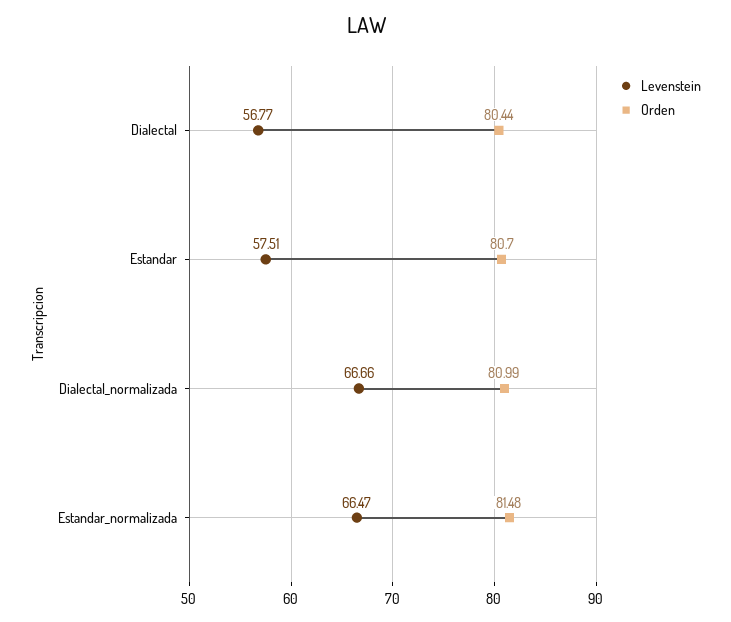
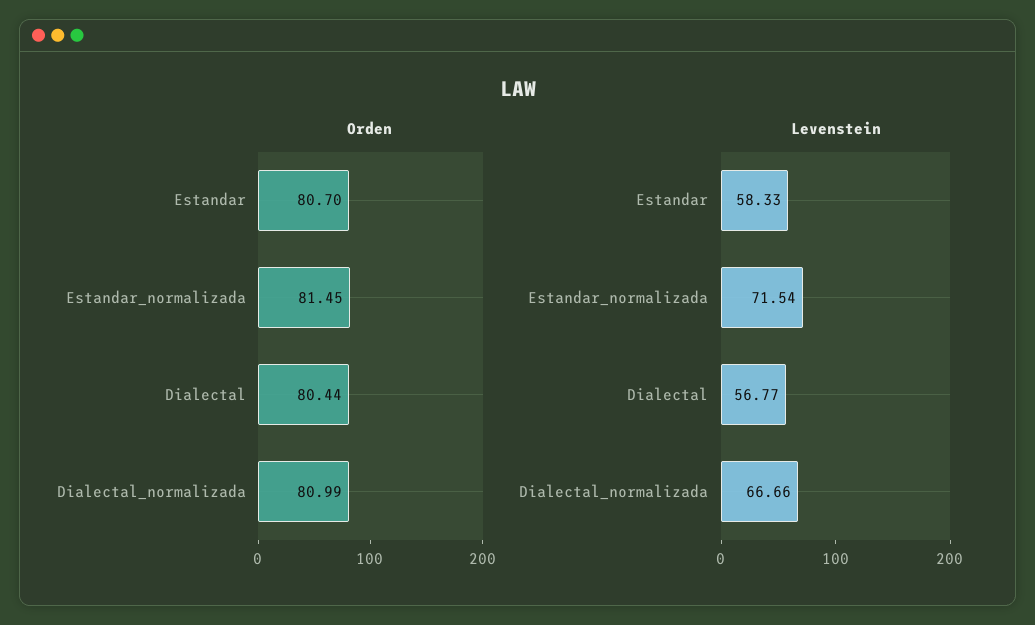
  {
    "Levenstein": {
      "Dialectal": 56.77,
-     "Estandar": 57.51,
+     "Estandar": 58.33,
      "Dialectal_normalizada": 66.66,
-     "Estandar_normalizada": 66.47
+     "Estandar_normalizada": 71.54
    },
    "Orden": {
      "Dialectal": 80.44,
      "Estandar": 80.7,
      "Dialectal_normalizada": 80.99,
-     "Estandar_normalizada": 81.48
+     "Estandar_normalizada": 81.45
    }
  }

